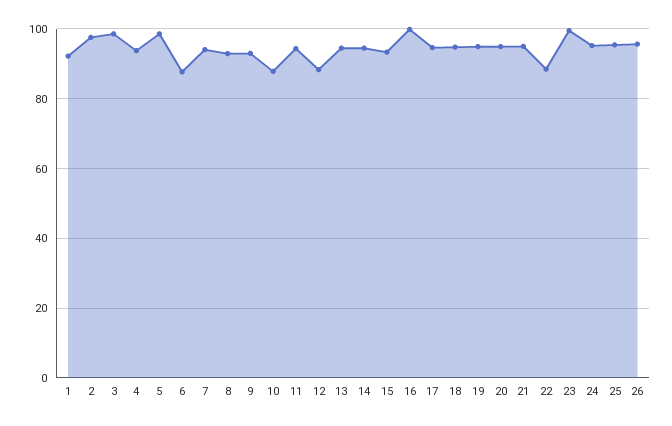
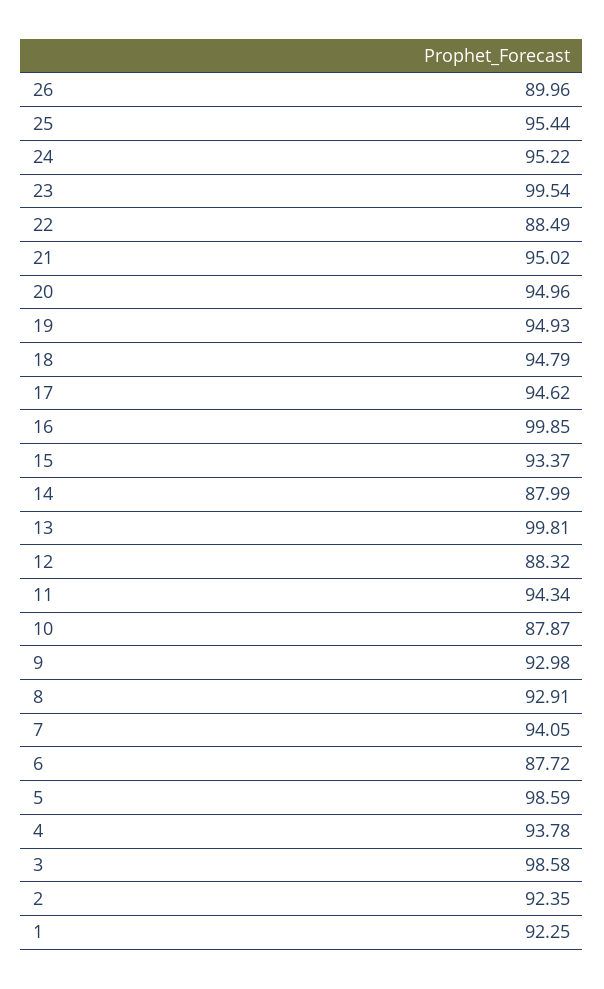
  {
    "1": 92.25,
-   "2": 98,
+   "2": 92.35,
    "3": 98.58,
    "4": 93.78,
    "5": 98.59,
    "6": 87.72,
    "7": 94.05,
    "8": 92.91,
    "9": 92.98,
    "10": 87.87,
    "11": 94.34,
    "12": 88.32,
-   "13": 94,
+   "13": 99.81,
-   "14": 94,
+   "14": 87.99,
    "15": 93.37,
    "16": 99.85,
    "17": 94.62,
    "18": 94.79,
    "19": 94.93,
    "20": 94.96,
    "21": 95.02,
    "22": 88.49,
    "23": 99.54,
    "24": 95.22,
    "25": 95.44,
-   "26": 96
+   "26": 89.96
  }

